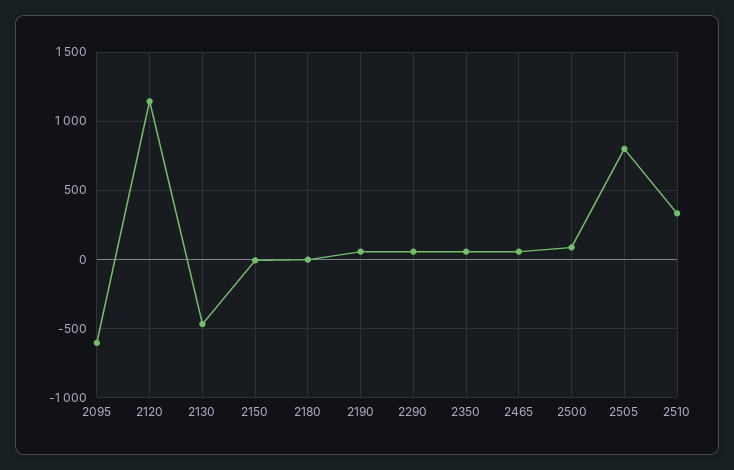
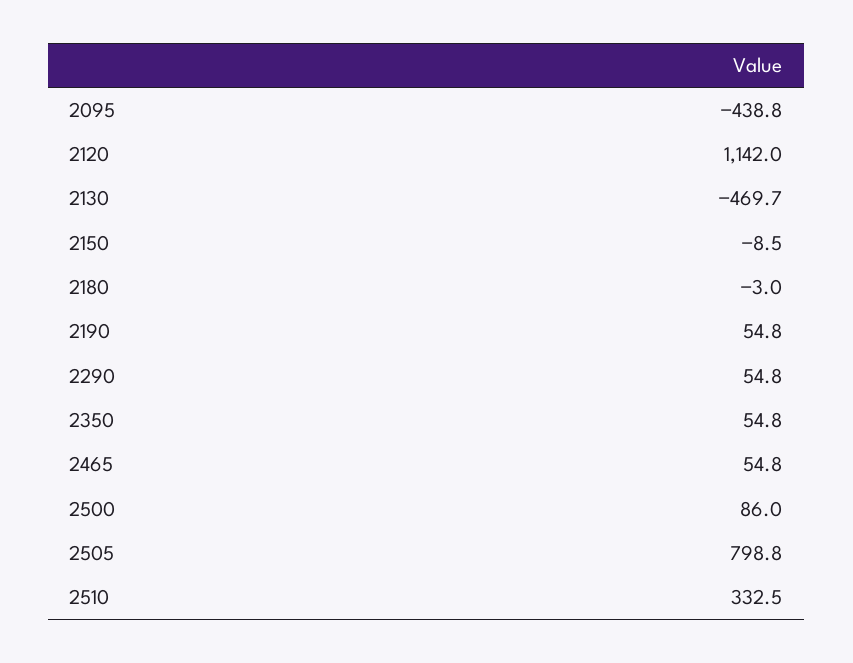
  {
-   "2095": -600,
+   "2095": -438.8,
    "2120": 1142,
    "2130": -469.7,
    "2150": -8.5,
    "2180": -3,
    "2190": 54.8,
    "2290": 54.8,
    "2350": 54.8,
    "2465": 54.8,
    "2500": 86,
    "2505": 798.8,
    "2510": 332.5
  }

